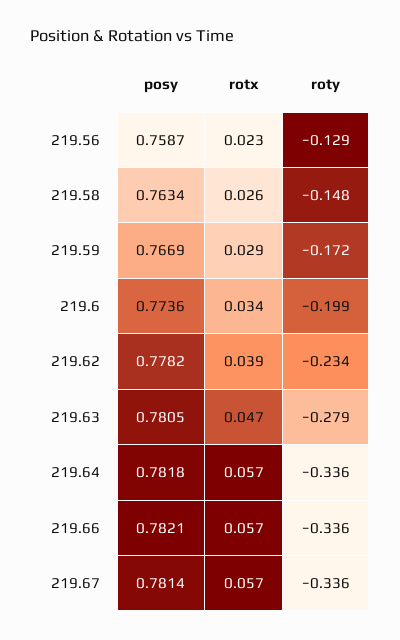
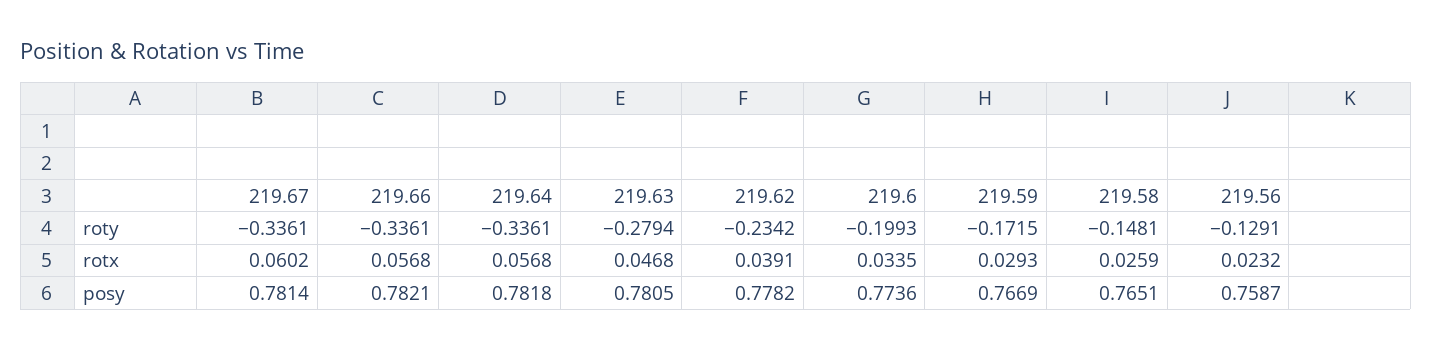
  {
    "posy": {
      "219.56": 0.7587,
-     "219.58": 0.7634,
+     "219.58": 0.7651,
      "219.59": 0.7669,
      "219.6": 0.7736,
      "219.62": 0.7782,
      "219.63": 0.7805,
      "219.64": 0.7818,
      "219.66": 0.7821,
      "219.67": 0.7814
    },
    "rotx": {
      "219.56": 0.0232,
      "219.58": 0.0259,
      "219.59": 0.0293,
      "219.6": 0.0335,
      "219.62": 0.0391,
      "219.63": 0.0468,
      "219.64": 0.0568,
      "219.66": 0.0568,
-     "219.67": 0.057
+     "219.67": 0.0602
    },
    "roty": {
      "219.56": -0.1291,
      "219.58": -0.1481,
      "219.59": -0.1715,
      "219.6": -0.1993,
      "219.62": -0.2342,
      "219.63": -0.2794,
      "219.64": -0.3361,
      "219.66": -0.3361,
      "219.67": -0.3361
    }
  }

